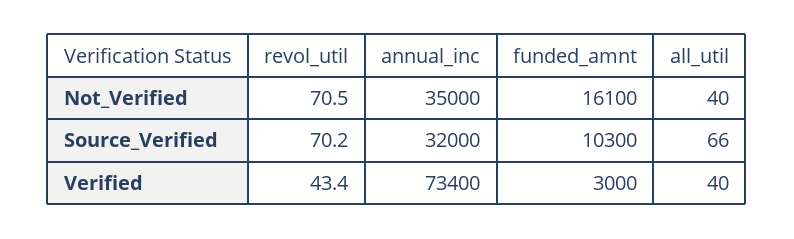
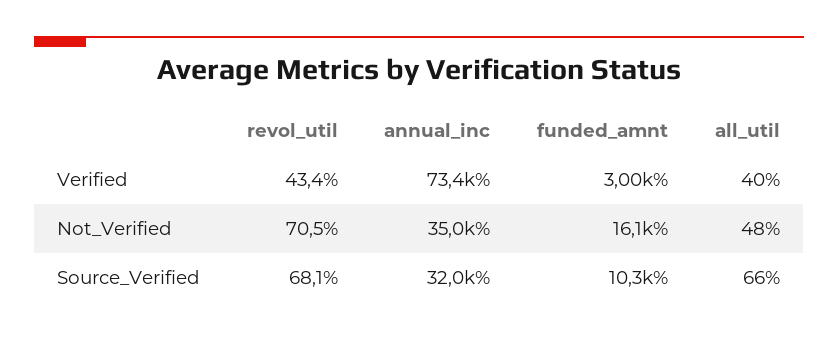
  {
    "revol_util": {
      "Not_Verified": 70.5,
-     "Source_Verified": 70.2,
+     "Source_Verified": 68.1,
      "Verified": 43.4
    },
    "annual_inc": {
      "Not_Verified": 35000,
      "Source_Verified": 32000,
      "Verified": 73400
    },
    "funded_amnt": {
      "Not_Verified": 16100,
      "Source_Verified": 10300,
      "Verified": 3000
    },
    "all_util": {
-     "Not_Verified": 40,
+     "Not_Verified": 48,
      "Source_Verified": 66,
      "Verified": 40
    }
  }

